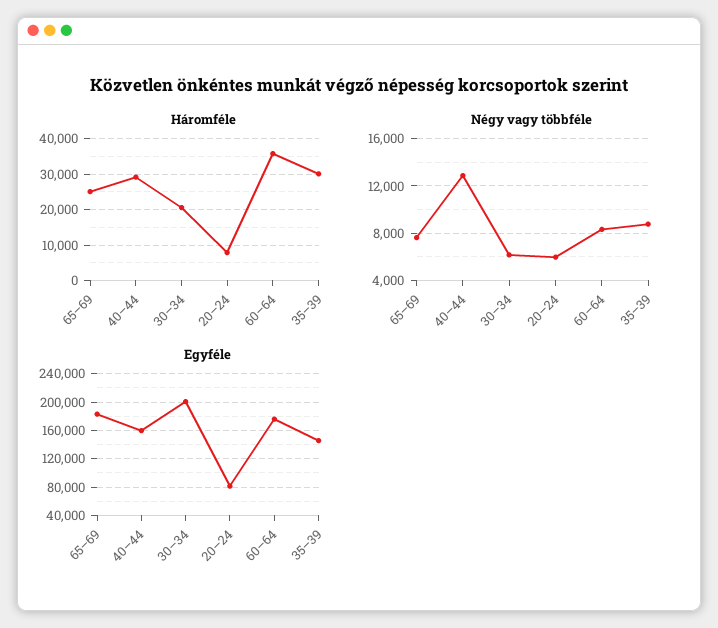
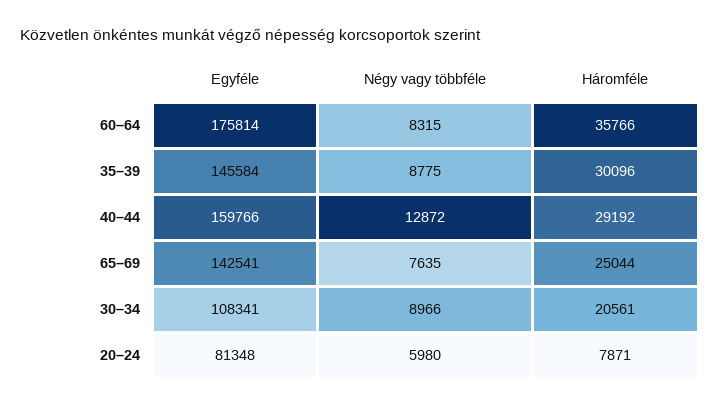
  {
    "Háromféle": {
      "65–69": 25044,
      "40–44": 29192,
      "30–34": 20561,
      "20–24": 7871,
      "60–64": 35766,
      "35–39": 30096
    },
    "Négy vagy többféle": {
      "65–69": 7635,
      "40–44": 12872,
-     "30–34": 6000,
+     "30–34": 8966,
      "20–24": 5980,
      "60–64": 8315,
      "35–39": 8775
    },
    "Egyféle": {
-     "65–69": 180000,
+     "65–69": 142541,
      "40–44": 159766,
-     "30–34": 200000,
+     "30–34": 108341,
      "20–24": 81348,
      "60–64": 175814,
      "35–39": 145584
    }
  }

